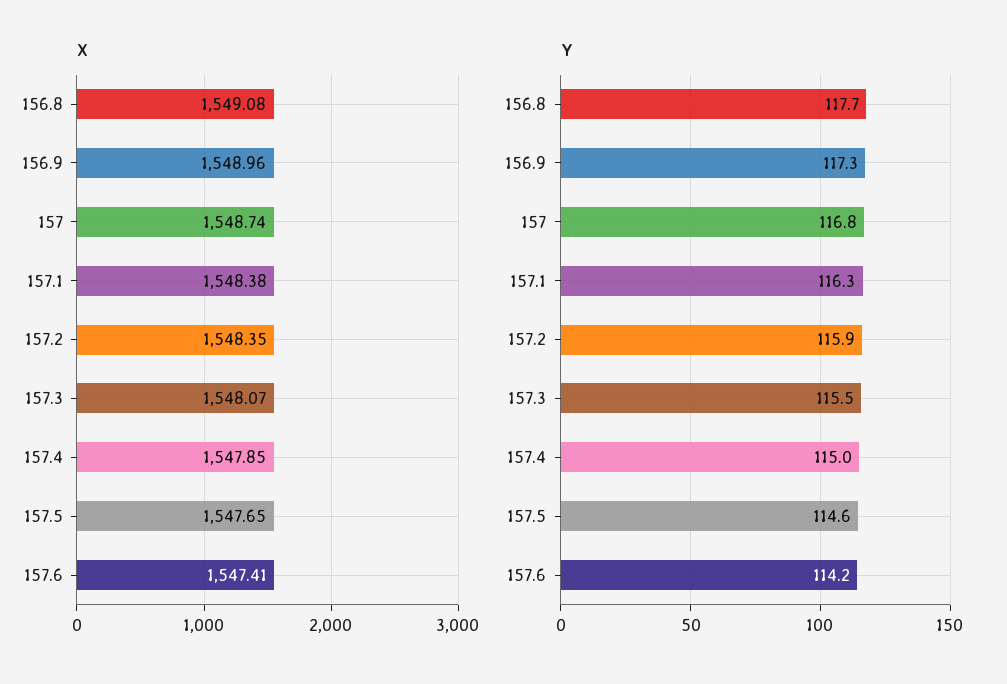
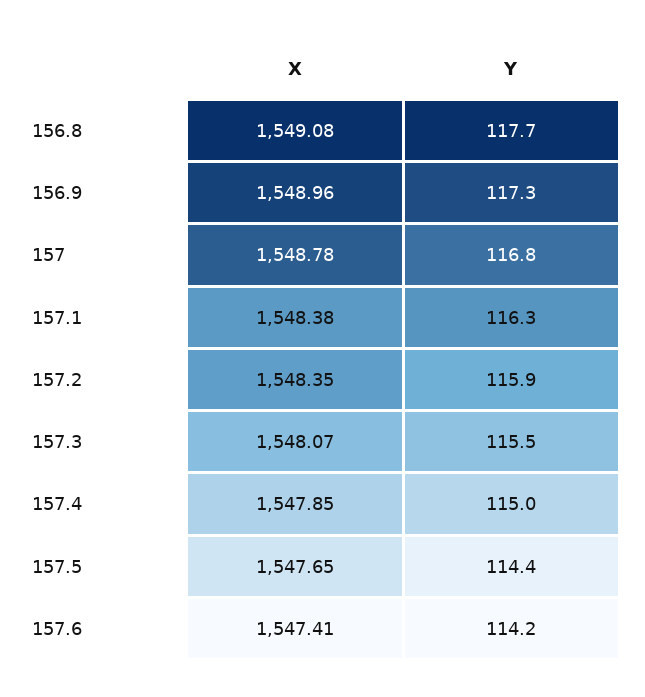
  {
    "X": {
      "156.8": 1549.08,
      "156.9": 1548.96,
-     "157": 1548.74,
+     "157": 1548.78,
      "157.1": 1548.38,
      "157.2": 1548.35,
      "157.3": 1548.07,
      "157.4": 1547.85,
      "157.5": 1547.65,
      "157.6": 1547.41
    },
    "Y": {
      "156.8": 117.7,
      "156.9": 117.3,
      "157": 116.8,
      "157.1": 116.3,
      "157.2": 115.9,
      "157.3": 115.5,
      "157.4": 115,
-     "157.5": 114.6,
+     "157.5": 114.4,
      "157.6": 114.2
    }
  }

